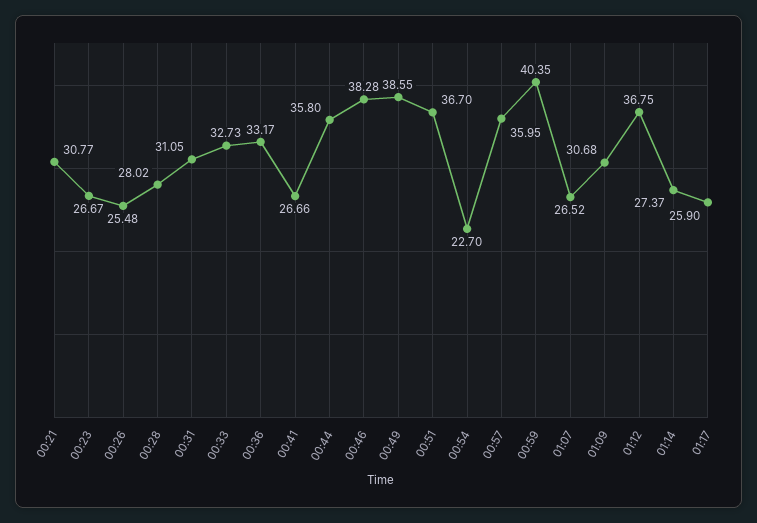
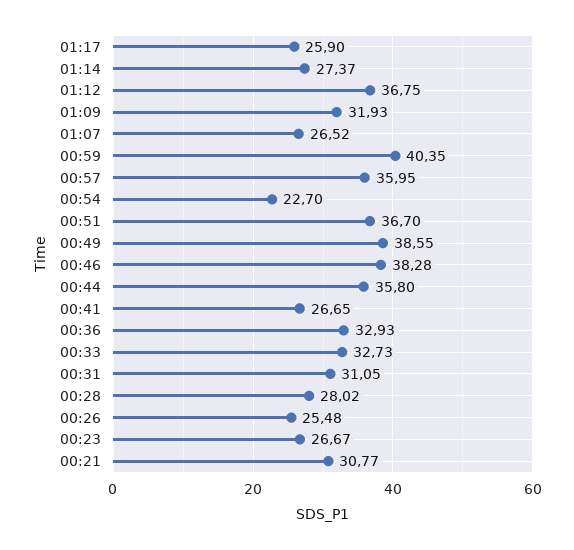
  {
    "00:21": 30.77,
    "00:23": 26.67,
    "00:26": 25.48,
    "00:28": 28.02,
    "00:31": 31.05,
    "00:33": 32.73,
-   "00:36": 33.17,
+   "00:36": 32.93,
-   "00:41": 26.66,
+   "00:41": 26.65,
    "00:44": 35.8,
    "00:46": 38.28,
    "00:49": 38.55,
    "00:51": 36.7,
    "00:54": 22.7,
    "00:57": 35.95,
    "00:59": 40.35,
    "01:07": 26.52,
-   "01:09": 30.68,
+   "01:09": 31.93,
    "01:12": 36.75,
    "01:14": 27.37,
    "01:17": 25.9
  }

